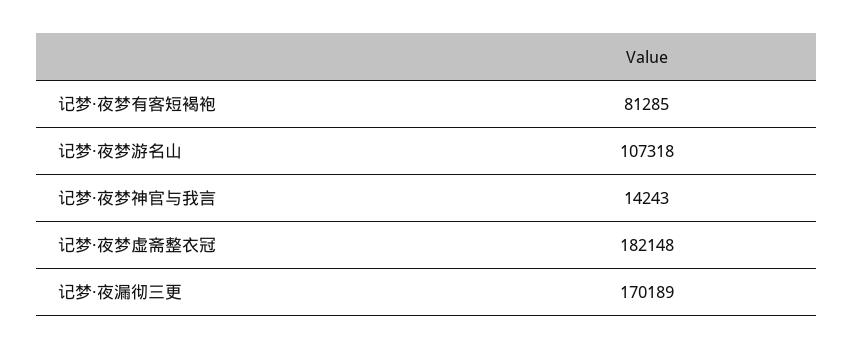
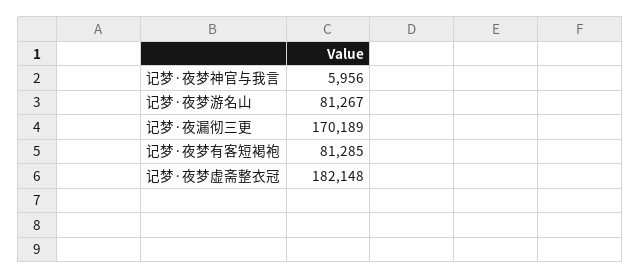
  {
    "记梦·夜梦有客短褐袍": 81285,
-   "记梦·夜梦游名山": 107318,
+   "记梦·夜梦游名山": 81267,
-   "记梦·夜梦神官与我言": 14243,
+   "记梦·夜梦神官与我言": 5956,
    "记梦·夜梦虚斋整衣冠": 182148,
    "记梦·夜漏彻三更": 170189
  }

